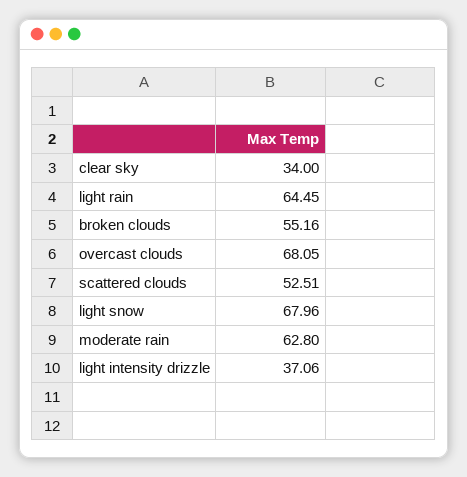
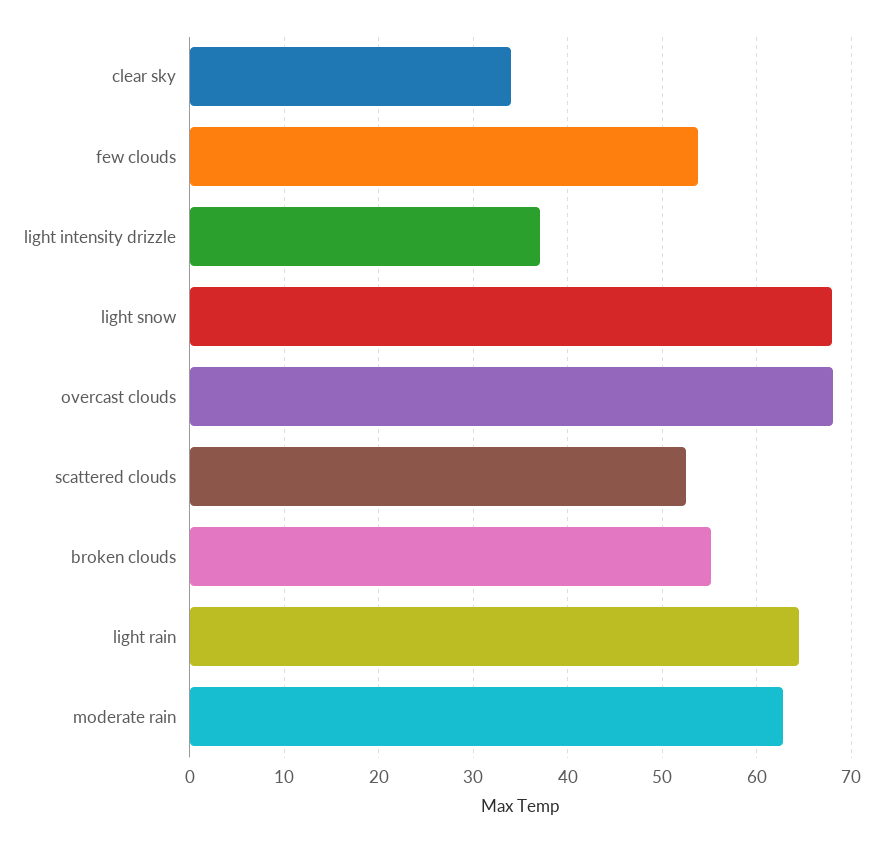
  {
    "clear sky": 34,
    "light rain": 64.45,
    "broken clouds": 55.16,
    "overcast clouds": 68.05,
    "scattered clouds": 52.51,
    "light snow": 67.96,
    "moderate rain": 62.8,
-   "light intensity drizzle": 37.06
+   "light intensity drizzle": 37.06,
+   "few clouds": 54
  }

